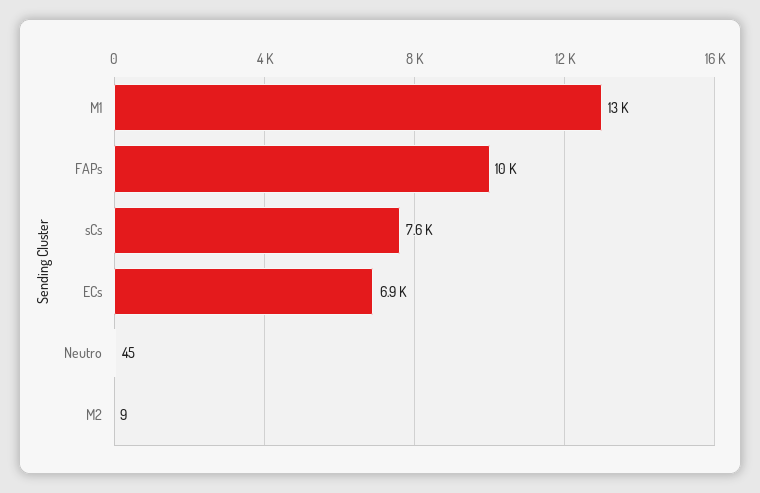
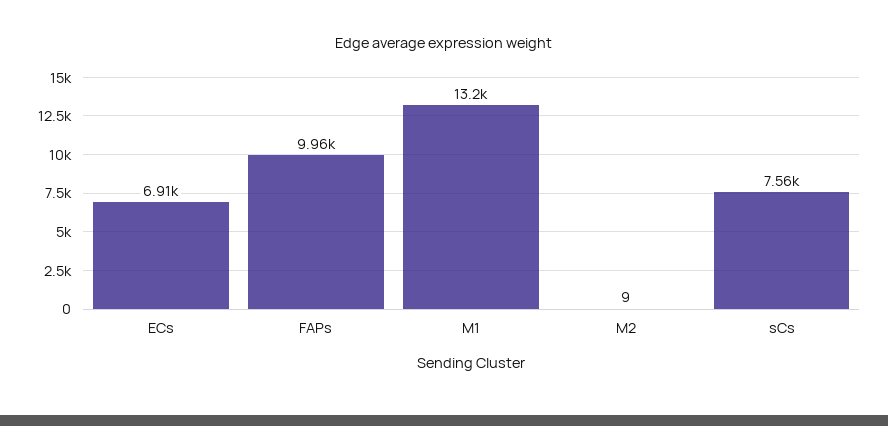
  {
    "M1": 13200,
    "FAPs": 9960,
    "sCs": 7560,
    "ECs": 6910,
-   "Neutro": 45,
    "M2": 9
  }

